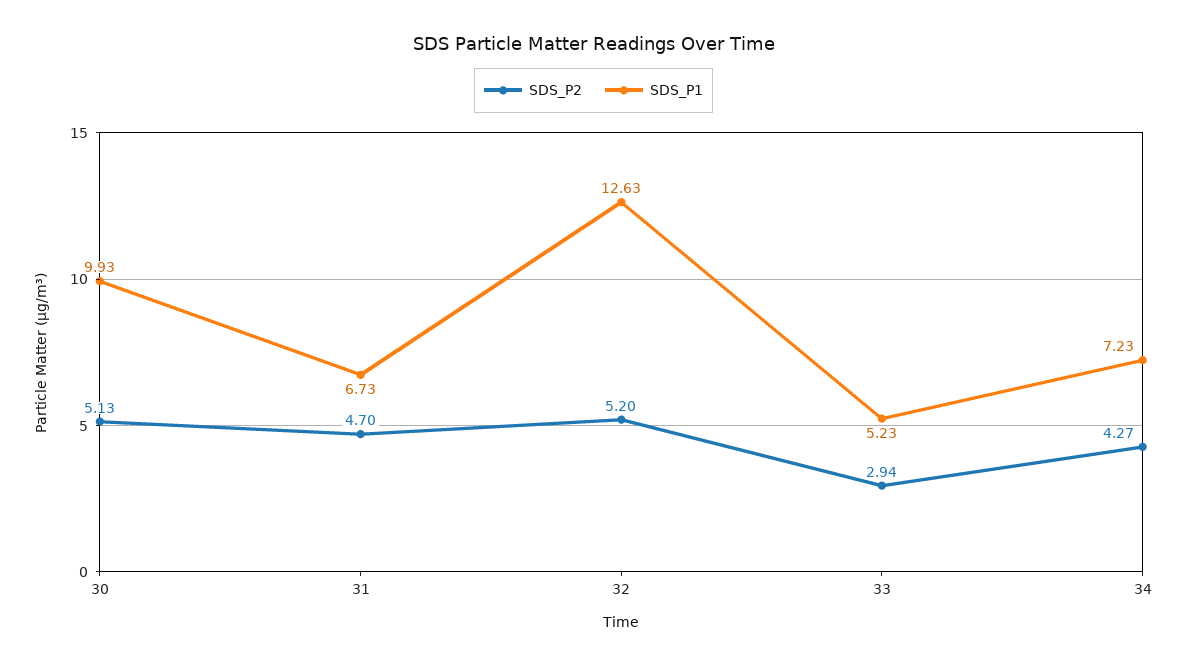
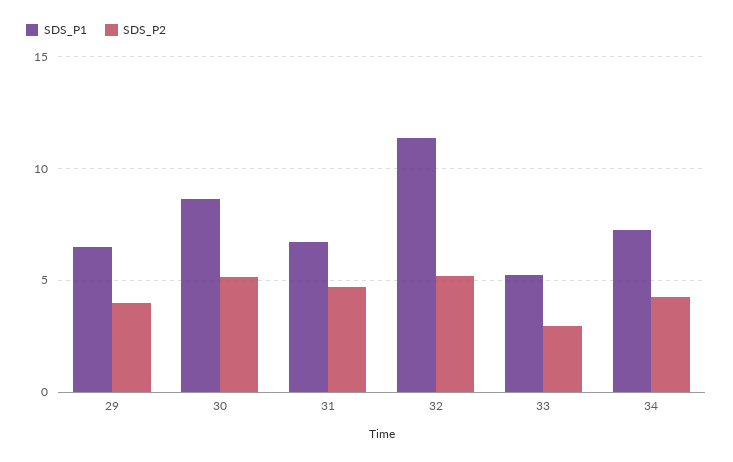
  {
    "SDS_P2": {
      "30": 5.13,
      "31": 4.7,
      "32": 5.2,
      "33": 2.94,
-     "34": 4.27
+     "34": 4.27,
+     "29": 4
    },
    "SDS_P1": {
-     "30": 9.93,
+     "30": 8.5,
      "31": 6.73,
-     "32": 12.63,
+     "32": 11.5,
      "33": 5.23,
-     "34": 7.23
+     "34": 7.23,
+     "29": 6.5
    }
  }

